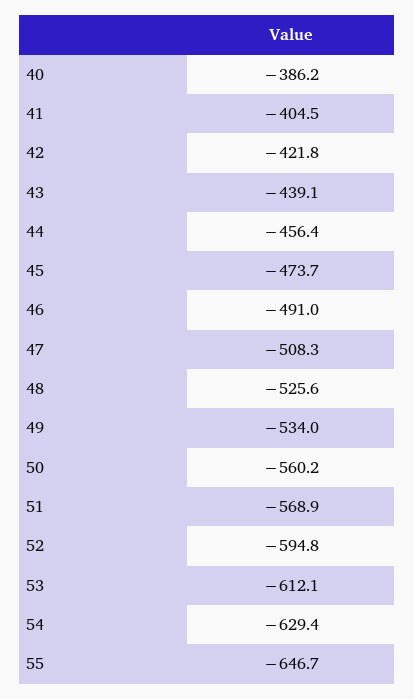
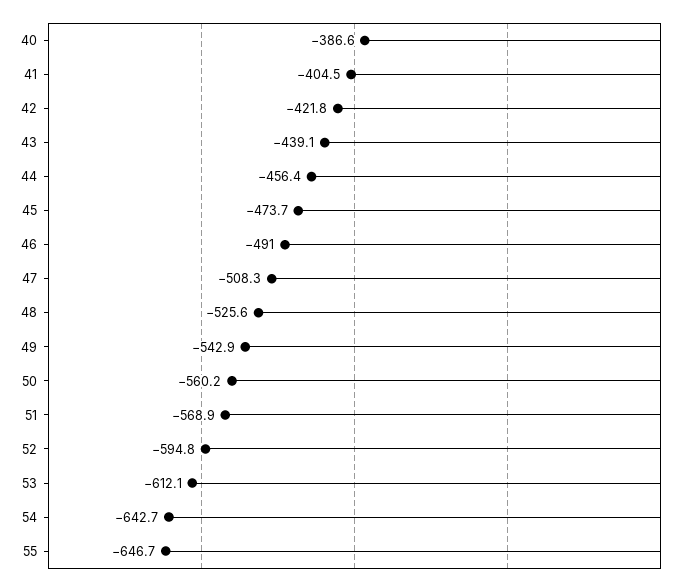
  {
-   "40": -386.2,
+   "40": -386.6,
    "41": -404.5,
    "42": -421.8,
    "43": -439.1,
    "44": -456.4,
    "45": -473.7,
    "46": -491,
    "47": -508.3,
    "48": -525.6,
-   "49": -534,
+   "49": -542.9,
    "50": -560.2,
    "51": -568.9,
    "52": -594.8,
    "53": -612.1,
-   "54": -629.4,
+   "54": -642.7,
    "55": -646.7
  }

